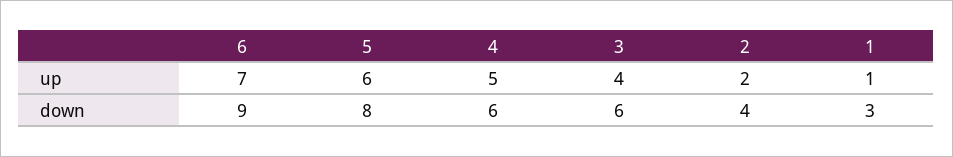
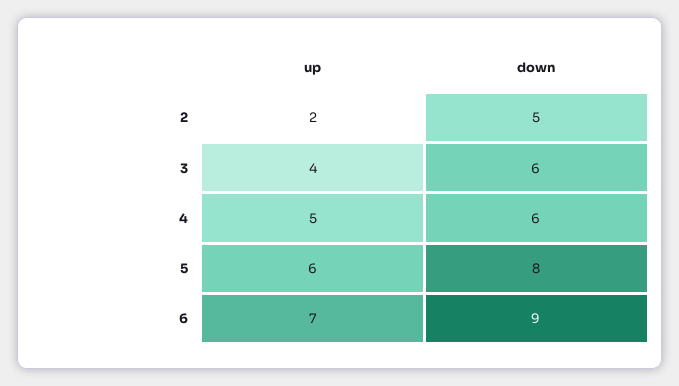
  {
    "6": {
      "up": 7,
      "down": 9
    },
    "5": {
      "up": 6,
      "down": 8
    },
    "4": {
      "up": 5,
      "down": 6
    },
    "3": {
      "up": 4,
      "down": 6
    },
    "2": {
      "up": 2,
-     "down": 4
+     "down": 5
-   },
+   }
-   "1": {
-     "up": 1,
-     "down": 3
-   }
  }

